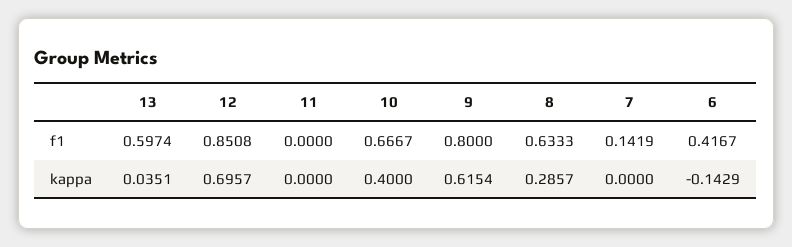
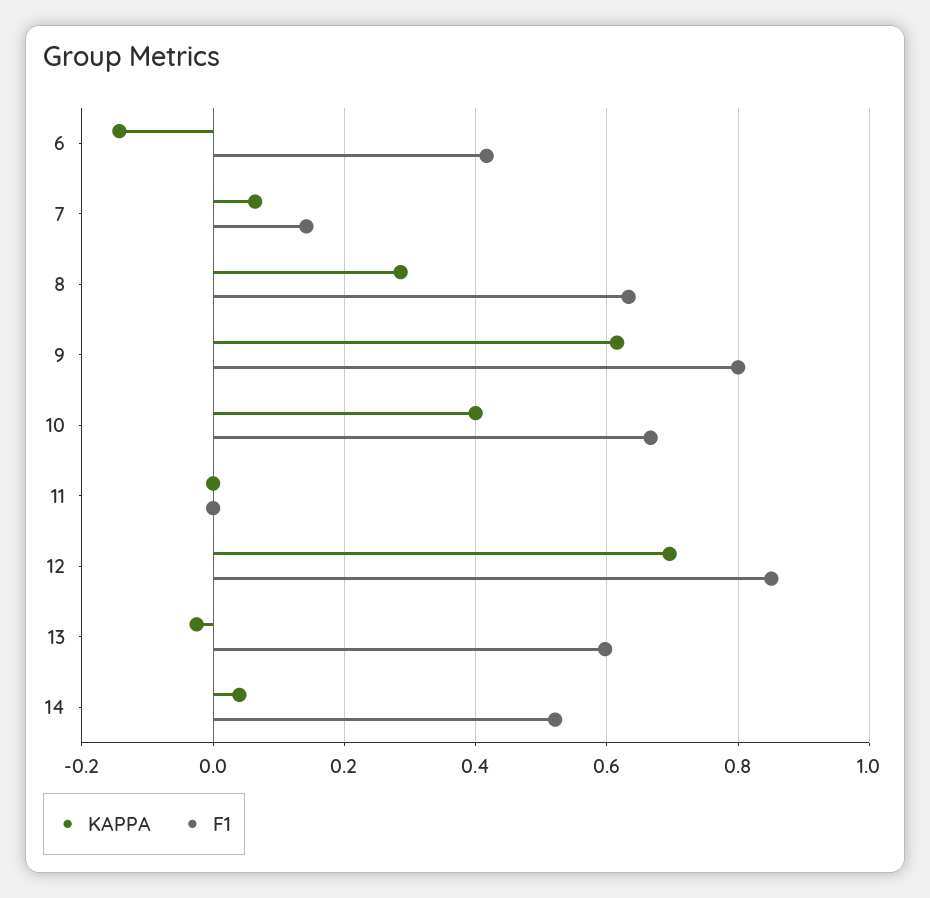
  {
    "f1": {
      "13": 0.5974,
      "12": 0.8508,
      "11": 0,
      "10": 0.6667,
      "9": 0.8,
      "8": 0.6333,
      "7": 0.1419,
-     "6": 0.4167
+     "6": 0.4167,
+     "14": 0.52
    },
    "kappa": {
-     "13": 0.0351,
+     "13": -0.02,
      "12": 0.6957,
      "11": 0,
      "10": 0.4,
      "9": 0.6154,
      "8": 0.2857,
-     "7": 0,
+     "7": 0.06,
-     "6": -0.1429
+     "6": -0.1429,
+     "14": 0.04
    }
  }

